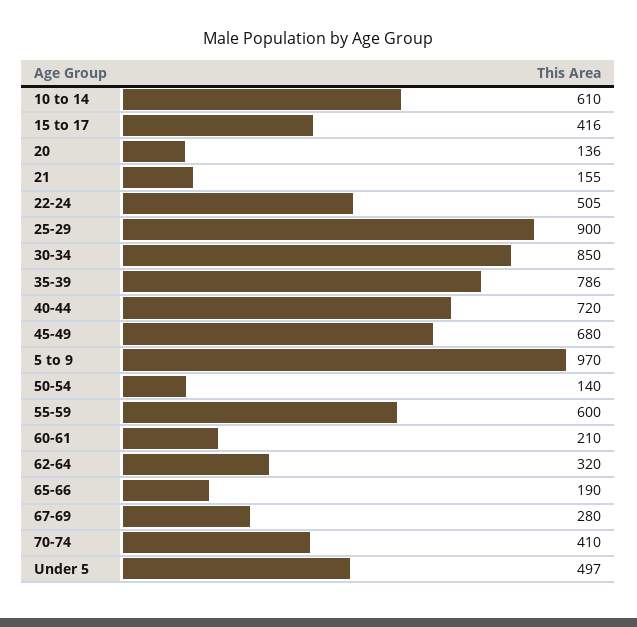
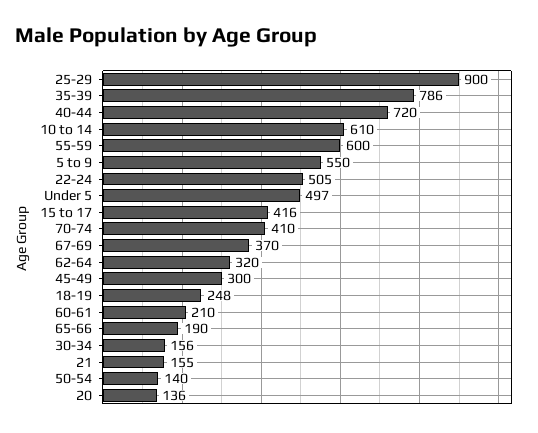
  {
    "10 to 14": 610,
    "15 to 17": 416,
    "20": 136,
    "21": 155,
    "22-24": 505,
    "25-29": 900,
-   "30-34": 850,
+   "30-34": 156,
    "35-39": 786,
    "40-44": 720,
-   "45-49": 680,
+   "45-49": 300,
-   "5 to 9": 970,
+   "5 to 9": 550,
    "50-54": 140,
    "55-59": 600,
    "60-61": 210,
    "62-64": 320,
    "65-66": 190,
-   "67-69": 280,
+   "67-69": 370,
    "70-74": 410,
-   "Under 5": 497
+   "Under 5": 497,
+   "18-19": 248
  }

